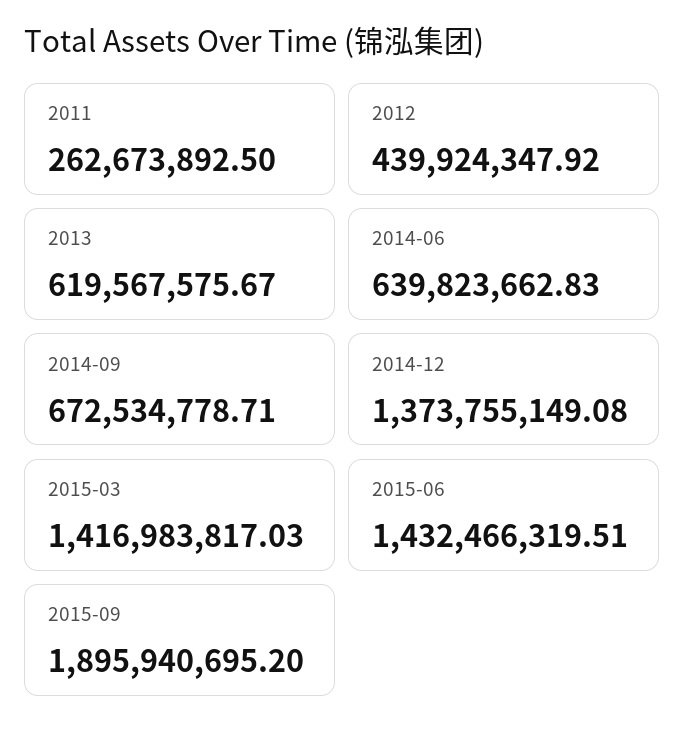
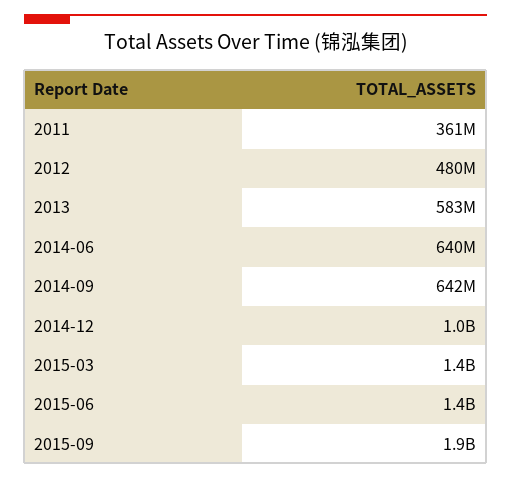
  {
-   "2011": 262673892.5,
+   "2011": 361000000,
-   "2012": 439924347.92,
+   "2012": 480000000,
-   "2013": 619567575.67,
+   "2013": 583000000,
    "2014-06": 639823662.83,
-   "2014-09": 672534778.71,
+   "2014-09": 642000000,
-   "2014-12": 1373755149.08,
+   "2014-12": 1000000000,
    "2015-03": 1416983817.03,
    "2015-06": 1432466319.51,
    "2015-09": 1895940695.2
  }

